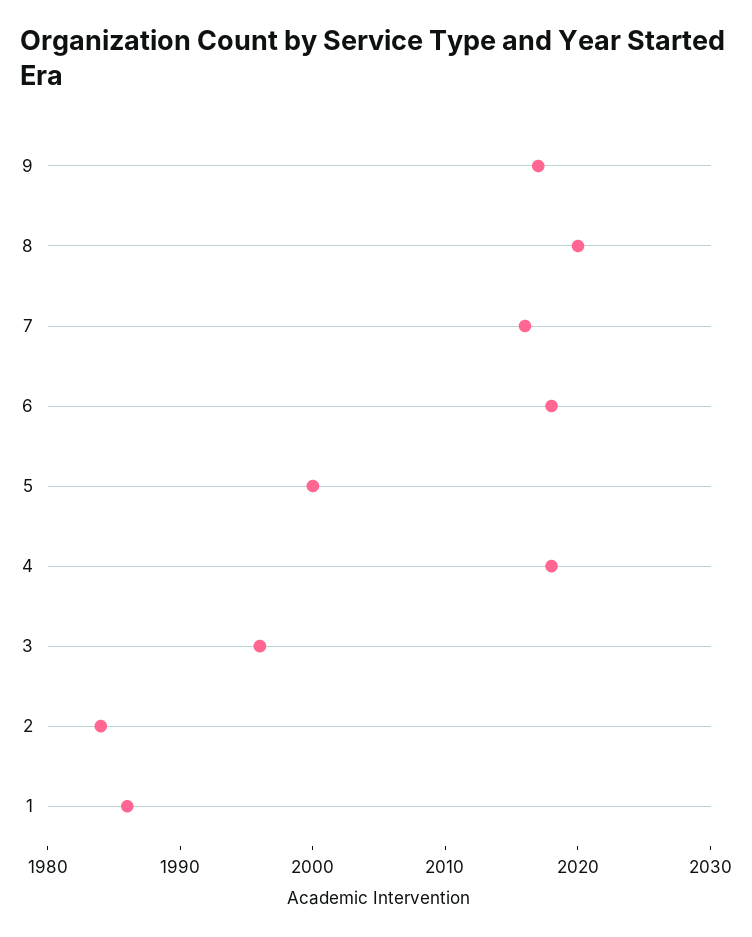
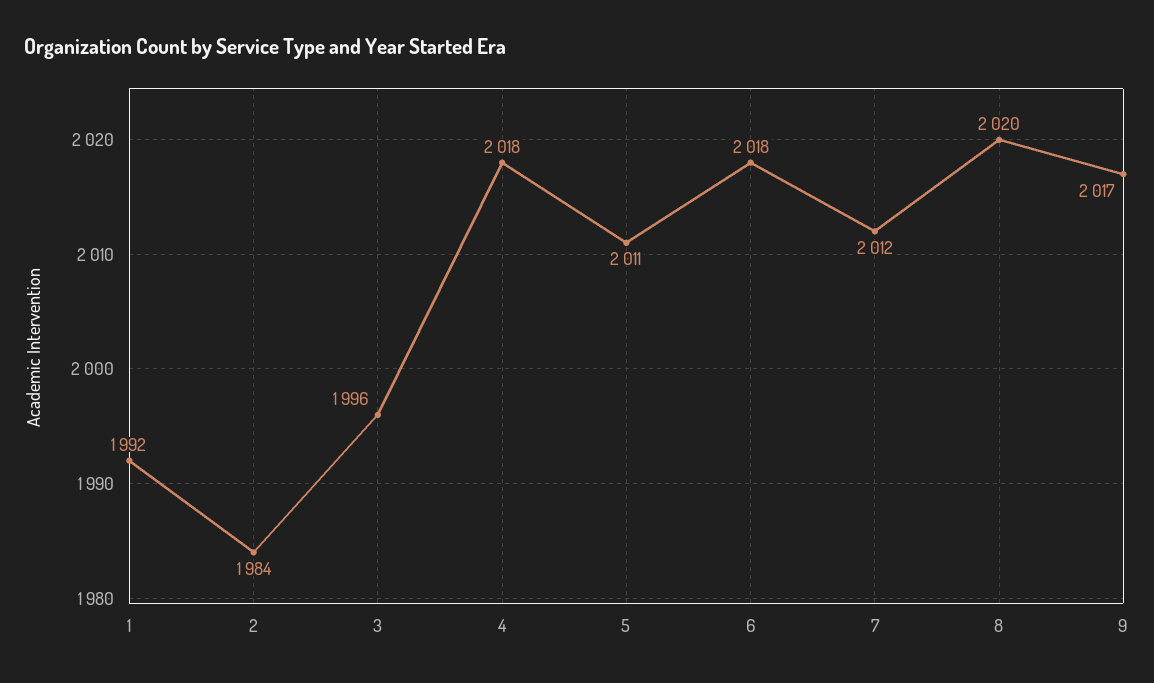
  {
    "9": 2017,
    "8": 2020,
-   "7": 2016,
+   "7": 2012,
    "6": 2018,
-   "5": 2000,
+   "5": 2011,
    "4": 2018,
    "3": 1996,
    "2": 1984,
-   "1": 1986
+   "1": 1992
  }

